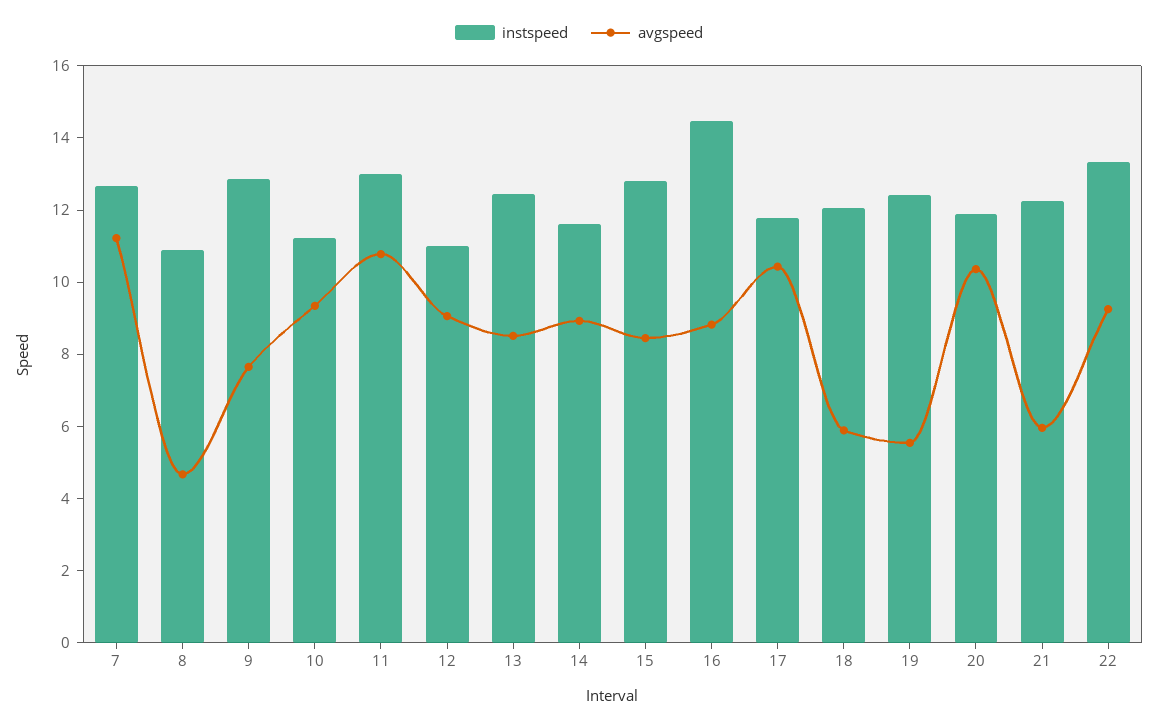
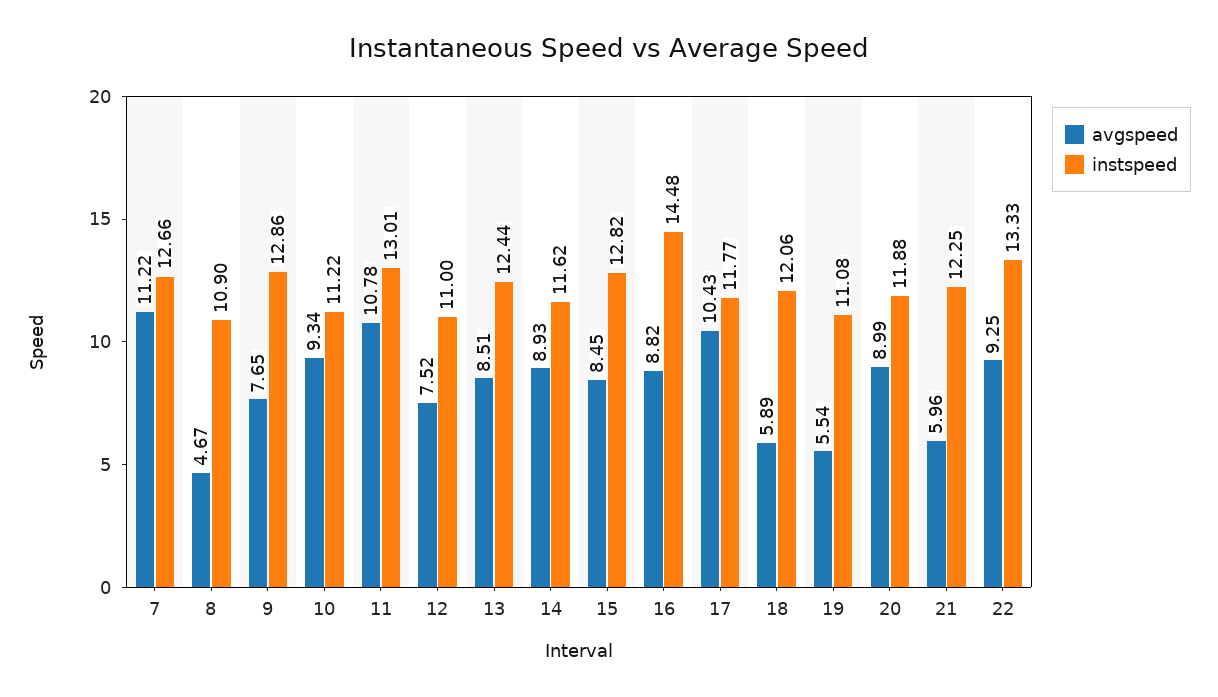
  {
    "instspeed": {
      "7": 12.66,
      "8": 10.9,
      "9": 12.86,
      "10": 11.22,
      "11": 13.01,
      "12": 11,
      "13": 12.44,
      "14": 11.62,
      "15": 12.82,
      "16": 14.48,
      "17": 11.77,
      "18": 12.06,
-     "19": 12.5,
+     "19": 11.08,
      "20": 11.88,
      "21": 12.25,
      "22": 13.33
    },
    "avgspeed": {
      "7": 11.22,
      "8": 4.67,
      "9": 7.65,
      "10": 9.34,
      "11": 10.78,
-     "12": 9,
+     "12": 7.52,
      "13": 8.51,
      "14": 8.93,
      "15": 8.45,
      "16": 8.82,
      "17": 10.43,
      "18": 5.89,
      "19": 5.54,
-     "20": 10.5,
+     "20": 8.99,
      "21": 5.96,
      "22": 9.25
    }
  }

